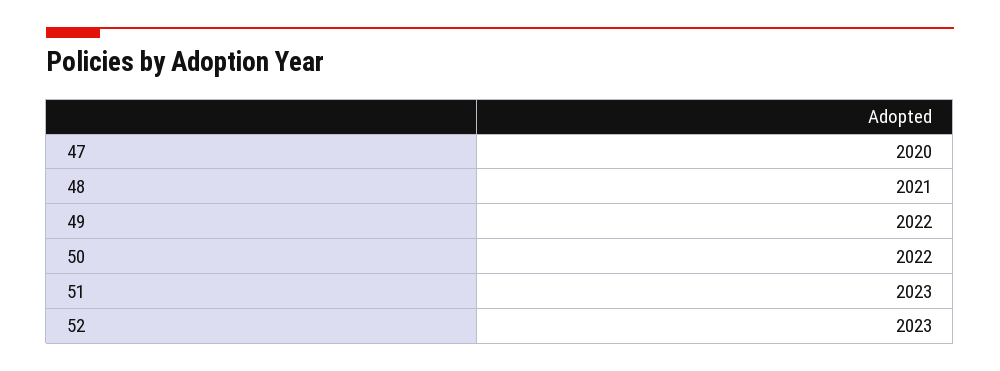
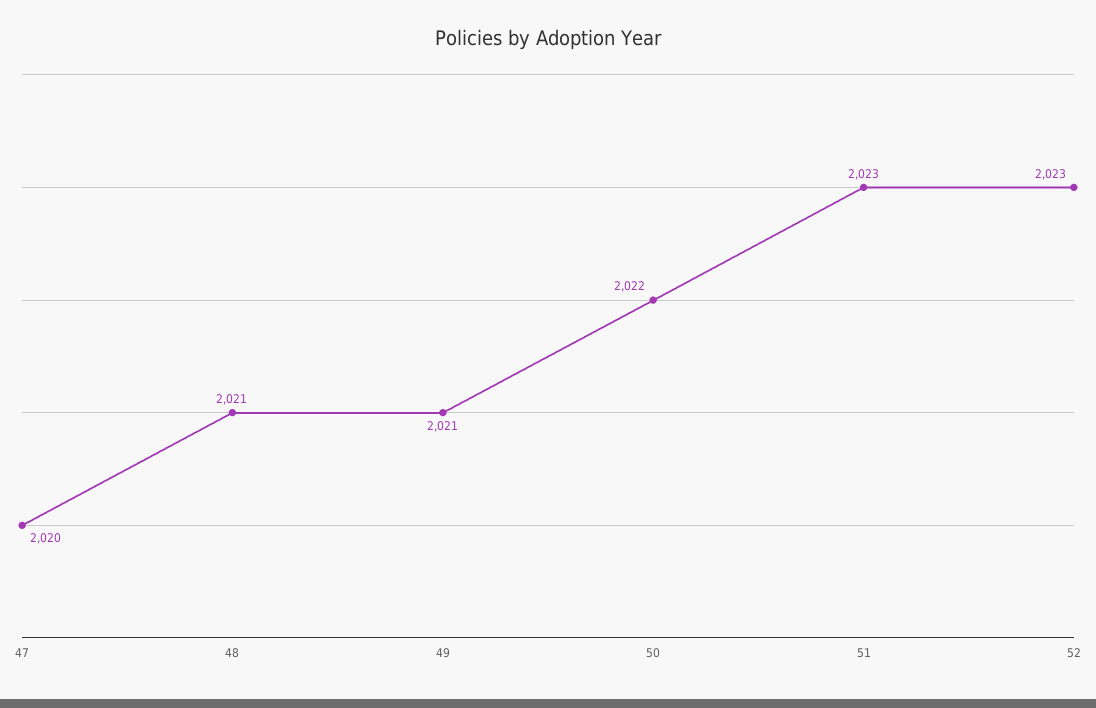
  {
    "47": 2020,
    "48": 2021,
-   "49": 2022,
+   "49": 2021,
    "50": 2022,
    "51": 2023,
    "52": 2023
  }

